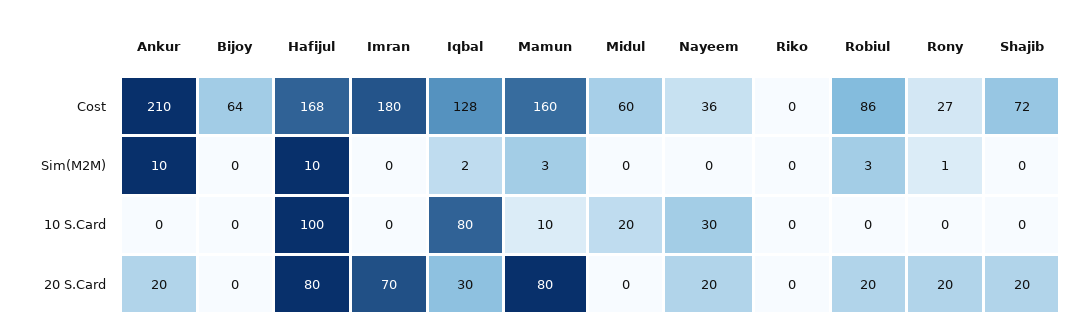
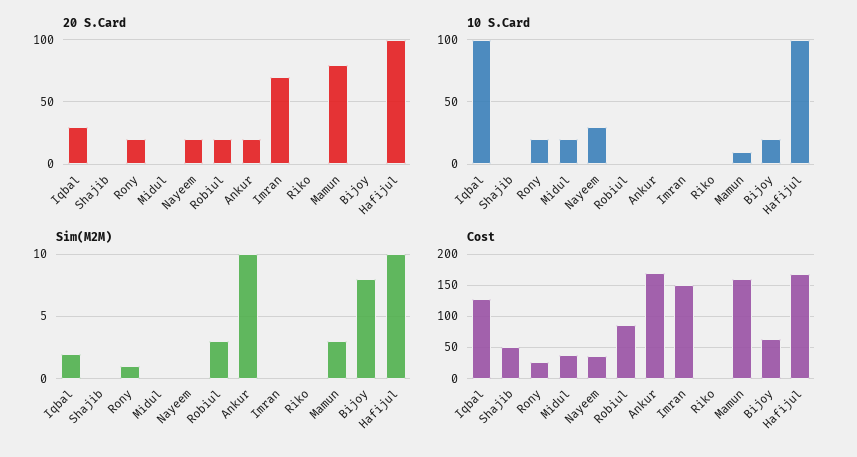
  {
    "Cost": {
-     "Ankur": 210,
+     "Ankur": 170,
      "Bijoy": 64,
      "Hafijul": 168,
-     "Imran": 180,
+     "Imran": 150,
      "Iqbal": 128,
      "Mamun": 160,
-     "Midul": 60,
+     "Midul": 40,
      "Nayeem": 36,
      "Riko": 0,
      "Robiul": 86,
      "Rony": 27,
-     "Shajib": 72
+     "Shajib": 50
    },
    "Sim(M2M)": {
      "Ankur": 10,
-     "Bijoy": 0,
+     "Bijoy": 8,
      "Hafijul": 10,
      "Imran": 0,
      "Iqbal": 2,
      "Mamun": 3,
      "Midul": 0,
      "Nayeem": 0,
      "Riko": 0,
      "Robiul": 3,
      "Rony": 1,
      "Shajib": 0
    },
    "10 S.Card": {
      "Ankur": 0,
-     "Bijoy": 0,
+     "Bijoy": 20,
      "Hafijul": 100,
      "Imran": 0,
-     "Iqbal": 80,
+     "Iqbal": 100,
      "Mamun": 10,
      "Midul": 20,
      "Nayeem": 30,
      "Riko": 0,
      "Robiul": 0,
-     "Rony": 0,
+     "Rony": 20,
      "Shajib": 0
    },
    "20 S.Card": {
      "Ankur": 20,
      "Bijoy": 0,
-     "Hafijul": 80,
+     "Hafijul": 100,
      "Imran": 70,
      "Iqbal": 30,
      "Mamun": 80,
      "Midul": 0,
      "Nayeem": 20,
      "Riko": 0,
      "Robiul": 20,
      "Rony": 20,
-     "Shajib": 20
+     "Shajib": 0
    }
  }

